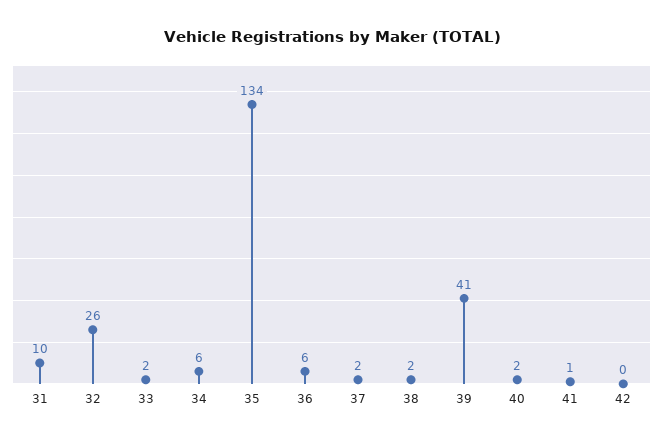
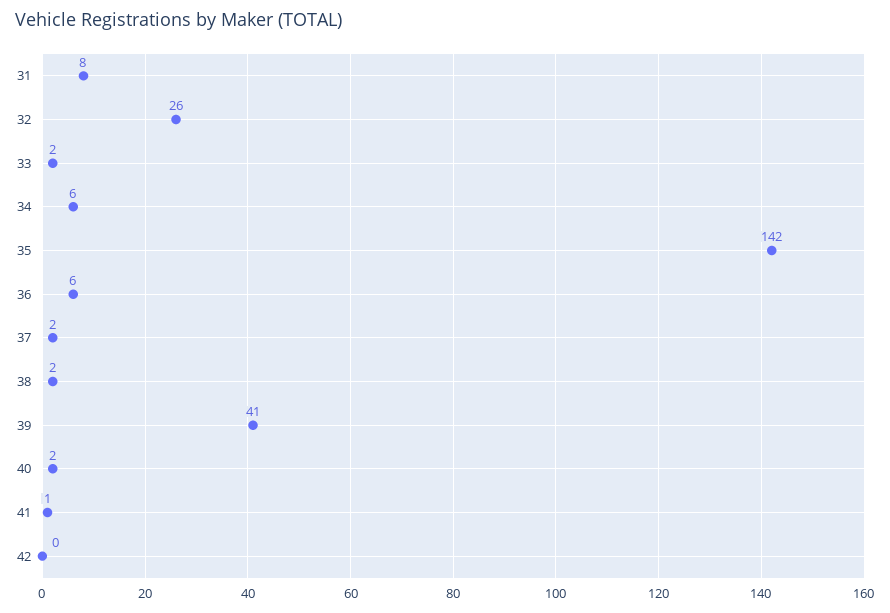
  {
-   "31": 10,
+   "31": 8,
    "32": 26,
    "33": 2,
    "34": 6,
-   "35": 134,
+   "35": 142,
    "36": 6,
    "37": 2,
    "38": 2,
    "39": 41,
    "40": 2,
    "41": 1,
    "42": 0
  }

